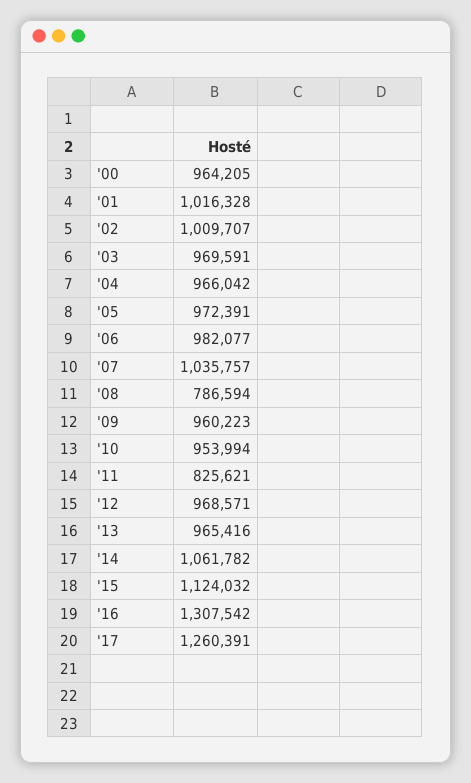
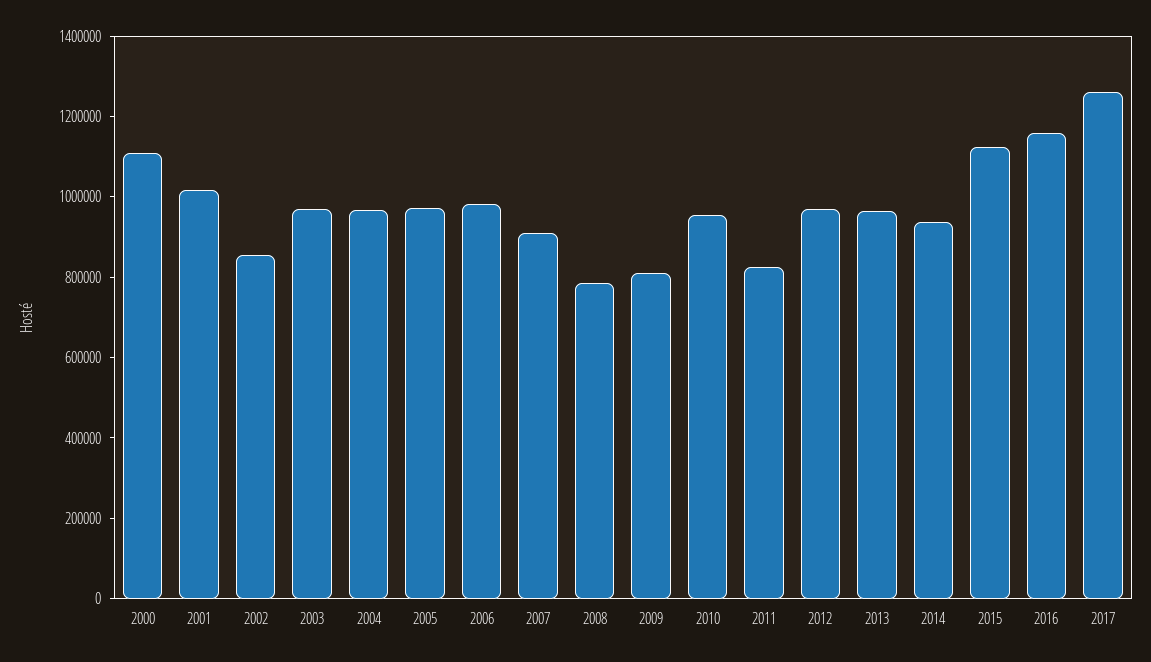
  {
-   "'00": 964205,
+   "'00": 1100000,
    "'01": 1016328,
-   "'02": 1009707,
+   "'02": 850000,
    "'03": 969591,
    "'04": 966042,
    "'05": 972391,
    "'06": 982077,
-   "'07": 1035757,
+   "'07": 900000,
    "'08": 786594,
-   "'09": 960223,
+   "'09": 800000,
    "'10": 953994,
    "'11": 825621,
    "'12": 968571,
    "'13": 965416,
-   "'14": 1061782,
+   "'14": 950000,
    "'15": 1124032,
-   "'16": 1307542,
+   "'16": 1150000,
    "'17": 1260391
  }

